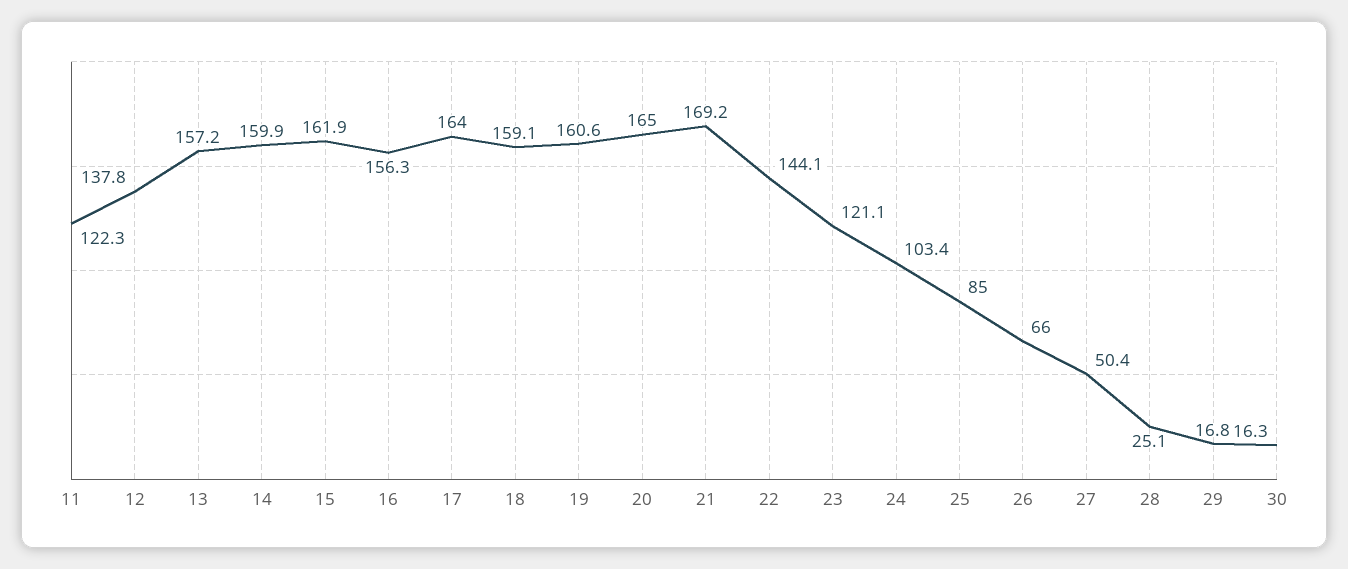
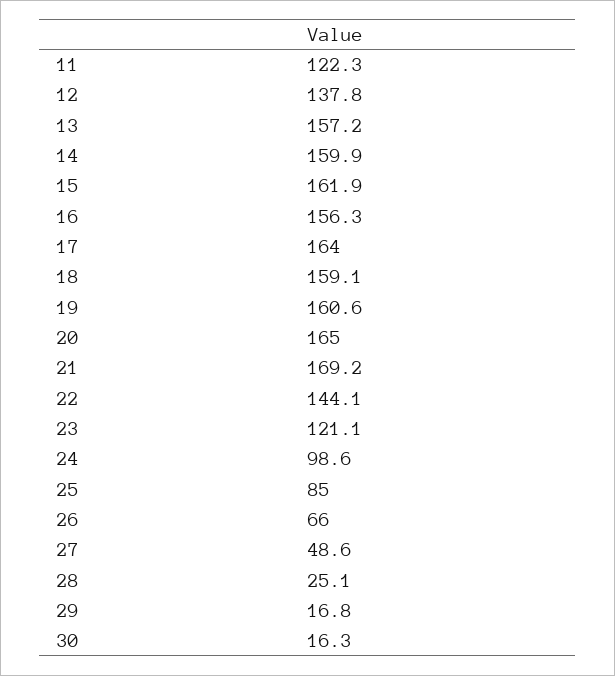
  {
    "11": 122.3,
    "12": 137.8,
    "13": 157.2,
    "14": 159.9,
    "15": 161.9,
    "16": 156.3,
    "17": 164,
    "18": 159.1,
    "19": 160.6,
    "20": 165,
    "21": 169.2,
    "22": 144.1,
    "23": 121.1,
-   "24": 103.4,
+   "24": 98.6,
    "25": 85,
    "26": 66,
-   "27": 50.4,
+   "27": 48.6,
    "28": 25.1,
    "29": 16.8,
    "30": 16.3
  }

